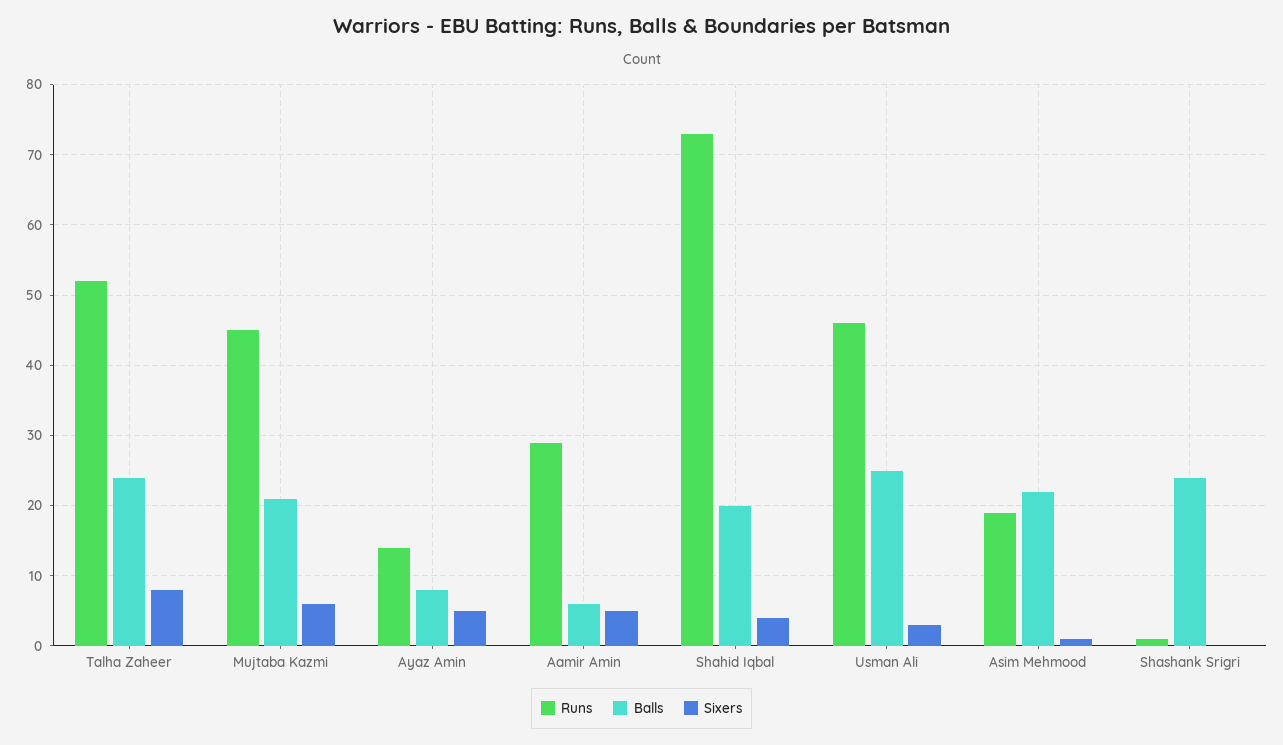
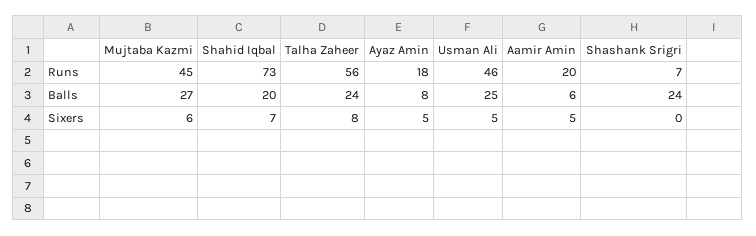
  {
    "Runs": {
-     "Talha Zaheer": 52,
+     "Talha Zaheer": 56,
      "Mujtaba Kazmi": 45,
-     "Ayaz Amin": 14,
+     "Ayaz Amin": 18,
-     "Aamir Amin": 29,
+     "Aamir Amin": 20,
      "Shahid Iqbal": 73,
      "Usman Ali": 46,
-     "Asim Mehmood": 19,
-     "Shashank Srigri": 1
+     "Shashank Srigri": 7
    },
    "Balls": {
      "Talha Zaheer": 24,
-     "Mujtaba Kazmi": 21,
+     "Mujtaba Kazmi": 27,
      "Ayaz Amin": 8,
      "Aamir Amin": 6,
      "Shahid Iqbal": 20,
      "Usman Ali": 25,
-     "Asim Mehmood": 22,
      "Shashank Srigri": 24
    },
    "Sixers": {
      "Talha Zaheer": 8,
      "Mujtaba Kazmi": 6,
      "Ayaz Amin": 5,
      "Aamir Amin": 5,
-     "Shahid Iqbal": 4,
+     "Shahid Iqbal": 7,
-     "Usman Ali": 3,
+     "Usman Ali": 5,
-     "Asim Mehmood": 1,
      "Shashank Srigri": 0
    }
  }

